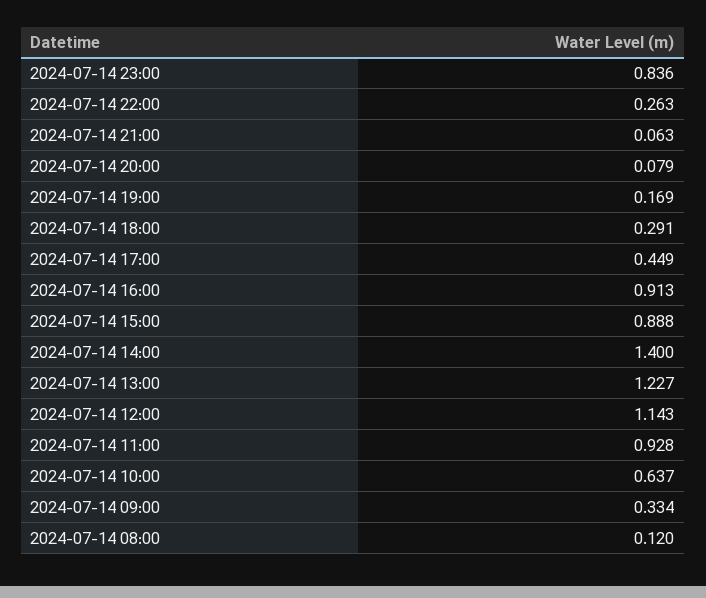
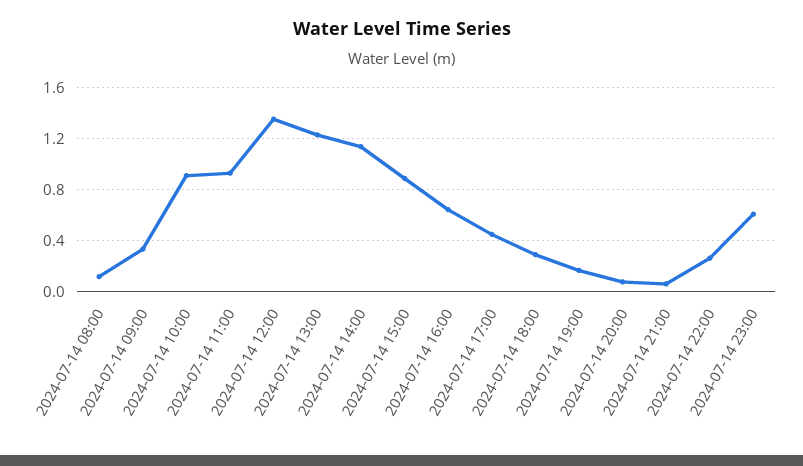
  {
-   "2024-07-14 23:00": 0.836,
+   "2024-07-14 23:00": 0.6,
    "2024-07-14 22:00": 0.263,
    "2024-07-14 21:00": 0.063,
    "2024-07-14 20:00": 0.079,
    "2024-07-14 19:00": 0.169,
    "2024-07-14 18:00": 0.291,
    "2024-07-14 17:00": 0.449,
-   "2024-07-14 16:00": 0.913,
+   "2024-07-14 16:00": 0.65,
    "2024-07-14 15:00": 0.888,
-   "2024-07-14 14:00": 1.4,
+   "2024-07-14 14:00": 1.15,
    "2024-07-14 13:00": 1.227,
-   "2024-07-14 12:00": 1.143,
+   "2024-07-14 12:00": 1.35,
    "2024-07-14 11:00": 0.928,
-   "2024-07-14 10:00": 0.637,
+   "2024-07-14 10:00": 0.9,
    "2024-07-14 09:00": 0.334,
    "2024-07-14 08:00": 0.12
  }

